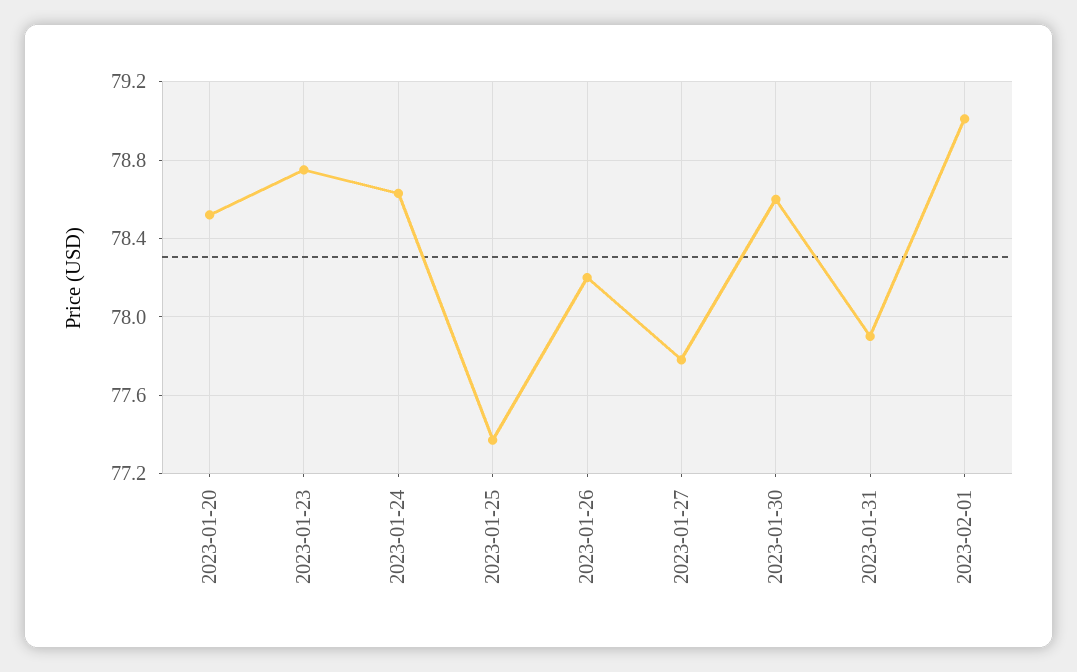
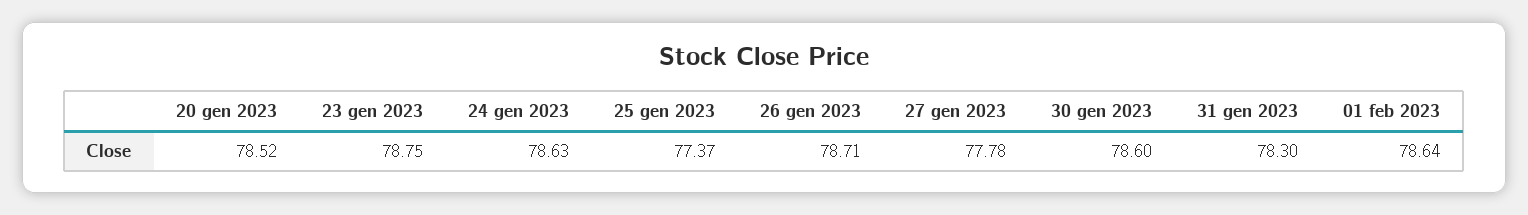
  {
    "2023-01-20": 78.52,
    "2023-01-23": 78.75,
    "2023-01-24": 78.63,
    "2023-01-25": 77.37,
-   "2023-01-26": 78.2,
+   "2023-01-26": 78.71,
    "2023-01-27": 77.78,
    "2023-01-30": 78.6,
-   "2023-01-31": 77.9,
+   "2023-01-31": 78.3,
-   "2023-02-01": 79
+   "2023-02-01": 78.64
  }

